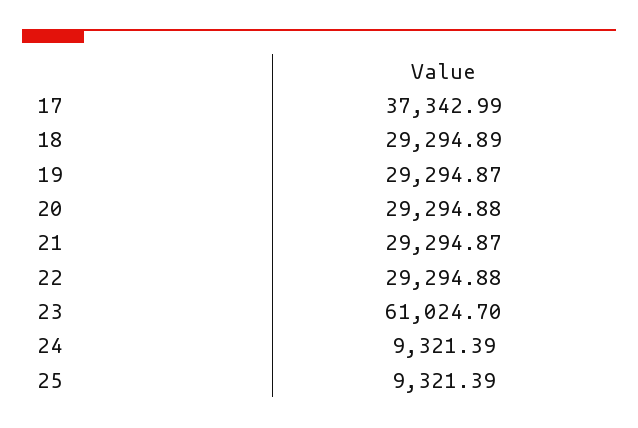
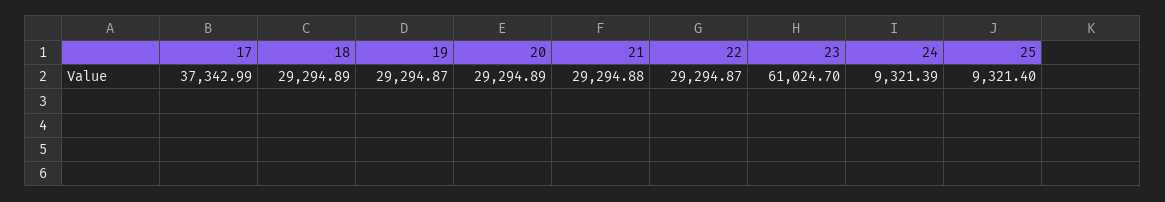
  {
    "17": 37342.99,
    "18": 29294.89,
    "19": 29294.87,
-   "20": 29294.88,
+   "20": 29294.89,
-   "21": 29294.87,
+   "21": 29294.88,
-   "22": 29294.88,
+   "22": 29294.87,
    "23": 61024.7,
    "24": 9321.39,
-   "25": 9321.39
+   "25": 9321.4
  }

